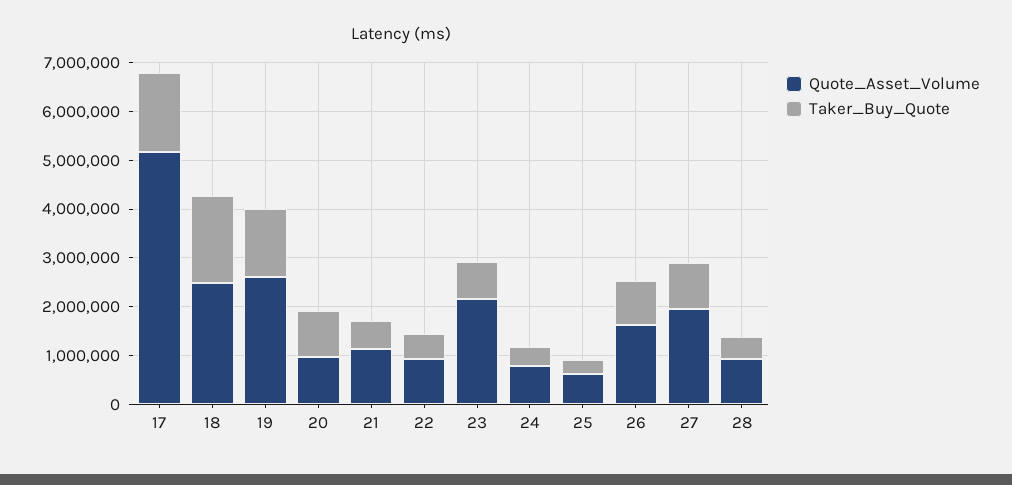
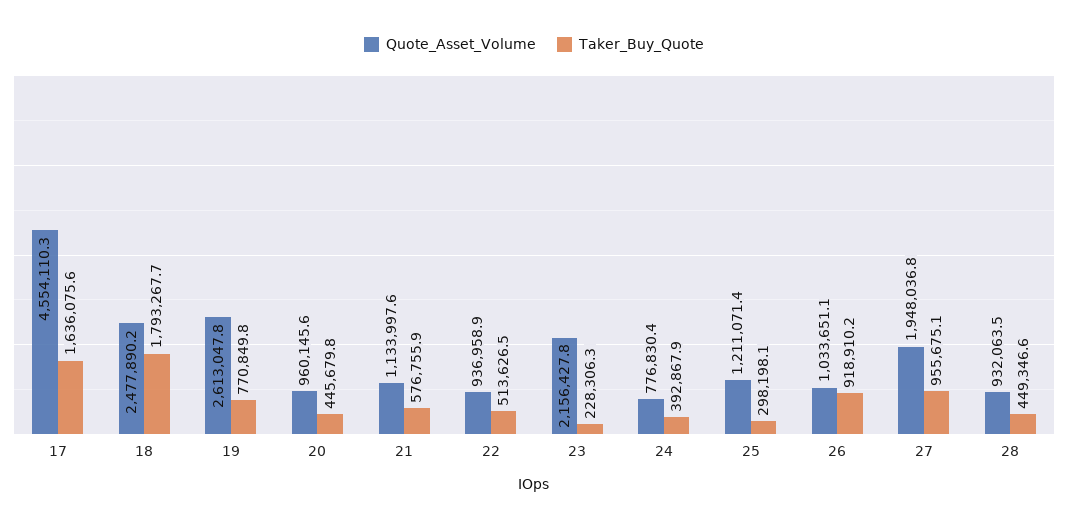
  {
    "Quote_Asset_Volume": {
-     "17": 5200000,
+     "17": 4554110.3,
      "18": 2477890.2,
      "19": 2613047.8,
      "20": 960145.6,
      "21": 1133997.6,
      "22": 936958.9,
      "23": 2156427.8,
      "24": 776830.4,
-     "25": 600000,
+     "25": 1211071.4,
-     "26": 1600000,
+     "26": 1033651.1,
      "27": 1948036.8,
      "28": 932063.5
    },
    "Taker_Buy_Quote": {
      "17": 1636075.6,
      "18": 1793267.7,
-     "19": 1400000,
+     "19": 770849.8,
-     "20": 1000000,
+     "20": 445679.8,
      "21": 576755.9,
      "22": 513626.5,
-     "23": 800000,
+     "23": 228306.3,
      "24": 392867.9,
      "25": 298198.1,
      "26": 918910.2,
      "27": 955675.1,
      "28": 449346.6
    }
  }

